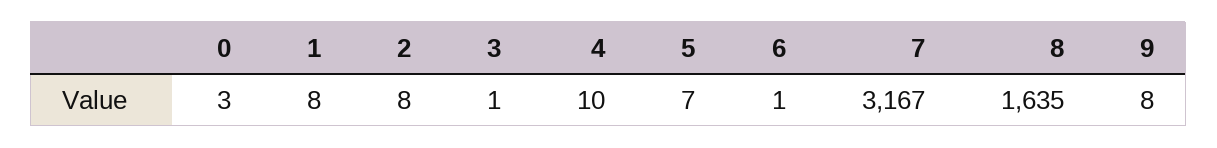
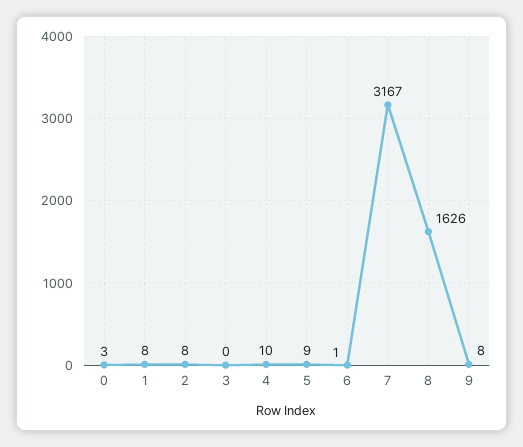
  {
    "0": 3,
    "1": 8,
    "2": 8,
-   "3": 1,
+   "3": 0,
    "4": 10,
-   "5": 7,
+   "5": 9,
    "6": 1,
    "7": 3167,
-   "8": 1635,
+   "8": 1626,
    "9": 8
  }

